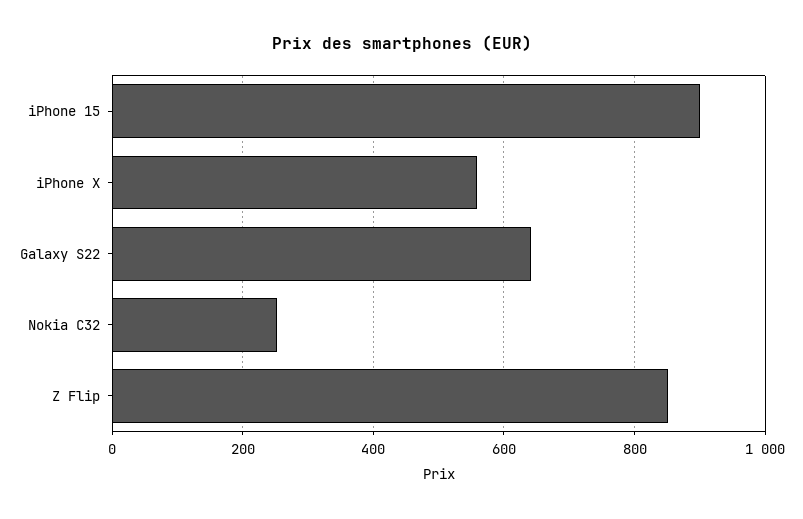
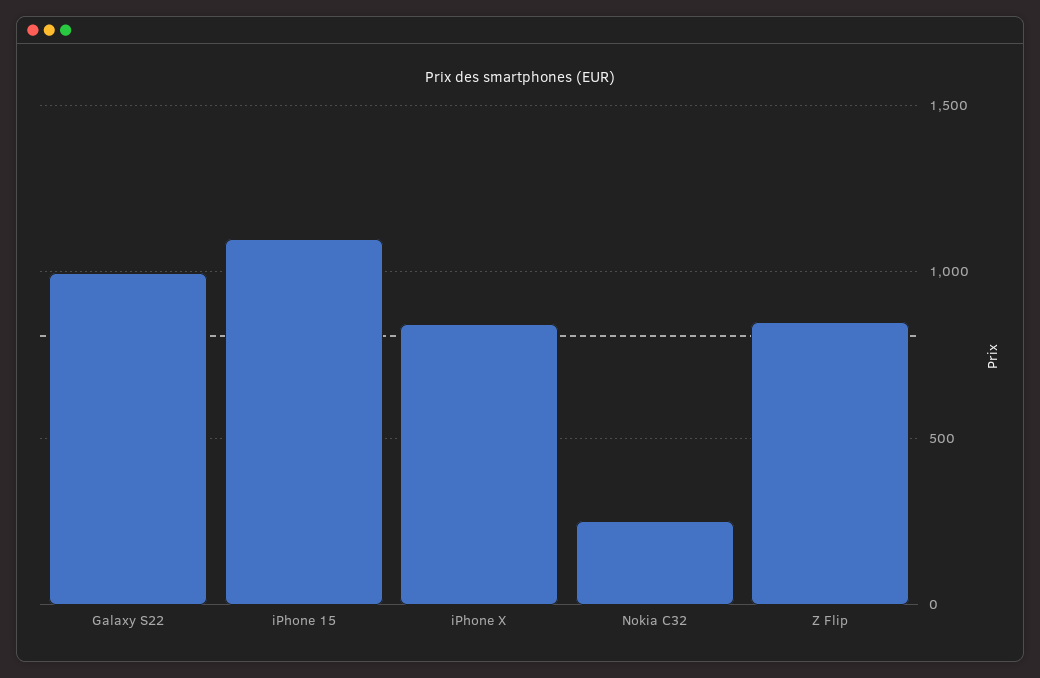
  {
-   "iPhone 15": 900,
+   "iPhone 15": 1100,
-   "iPhone X": 560,
+   "iPhone X": 850,
-   "Galaxy S22": 640,
+   "Galaxy S22": 1000,
    "Nokia C32": 260,
    "Z Flip": 860
  }

